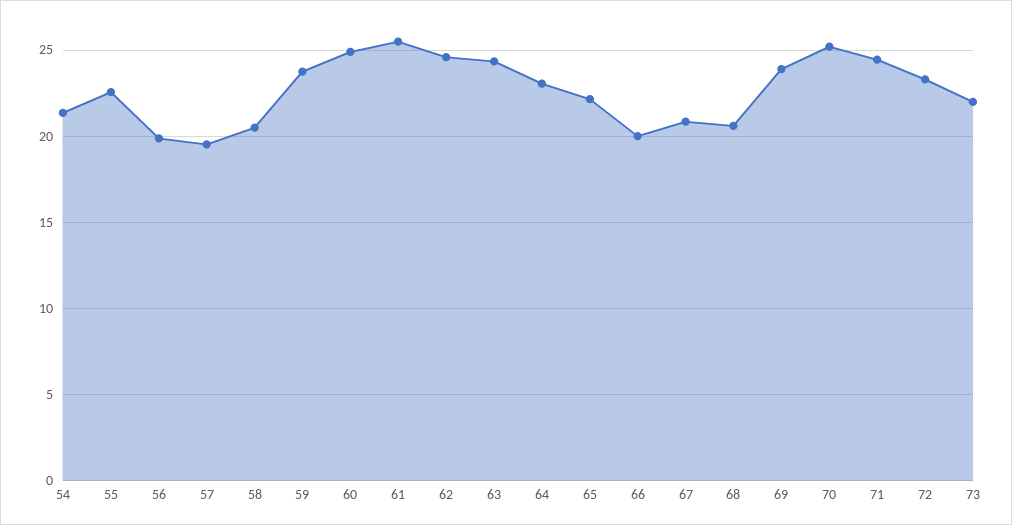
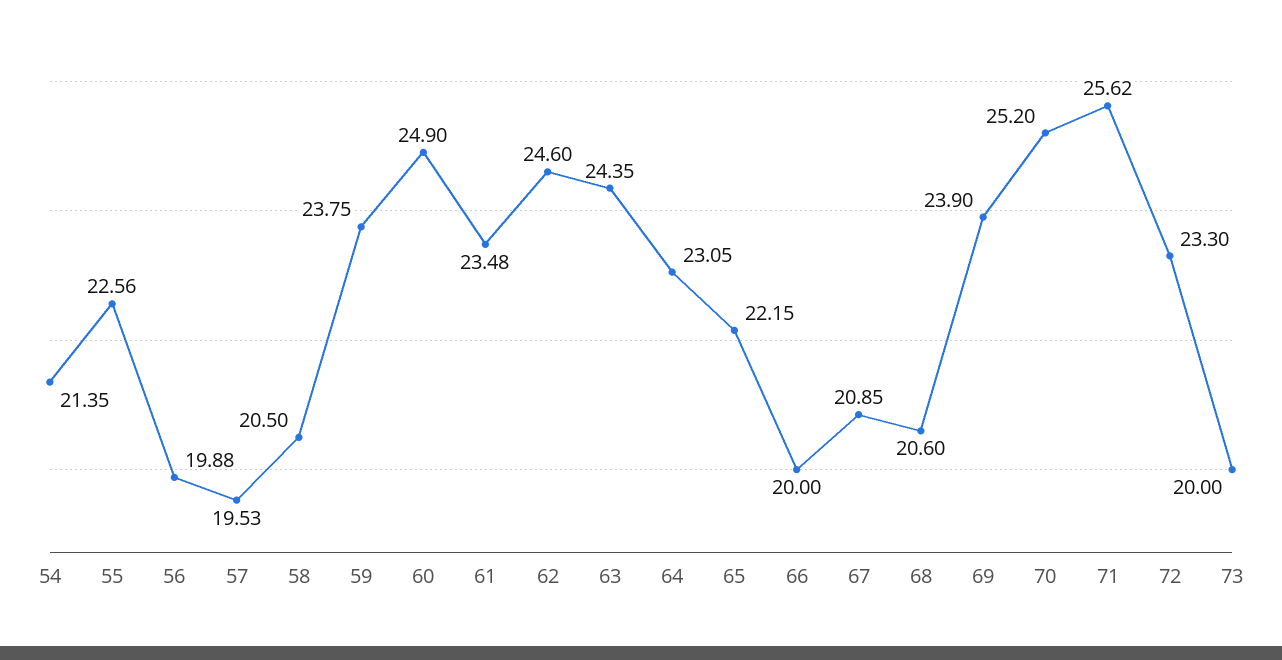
  {
    "54": 21.35,
    "55": 22.56,
    "56": 19.88,
    "57": 19.53,
    "58": 20.5,
    "59": 23.75,
    "60": 24.9,
-   "61": 25.5,
+   "61": 23.48,
    "62": 24.6,
    "63": 24.35,
    "64": 23.05,
    "65": 22.15,
    "66": 20,
    "67": 20.85,
    "68": 20.6,
    "69": 23.9,
    "70": 25.2,
-   "71": 24.5,
+   "71": 25.62,
    "72": 23.3,
-   "73": 22
+   "73": 20
  }

